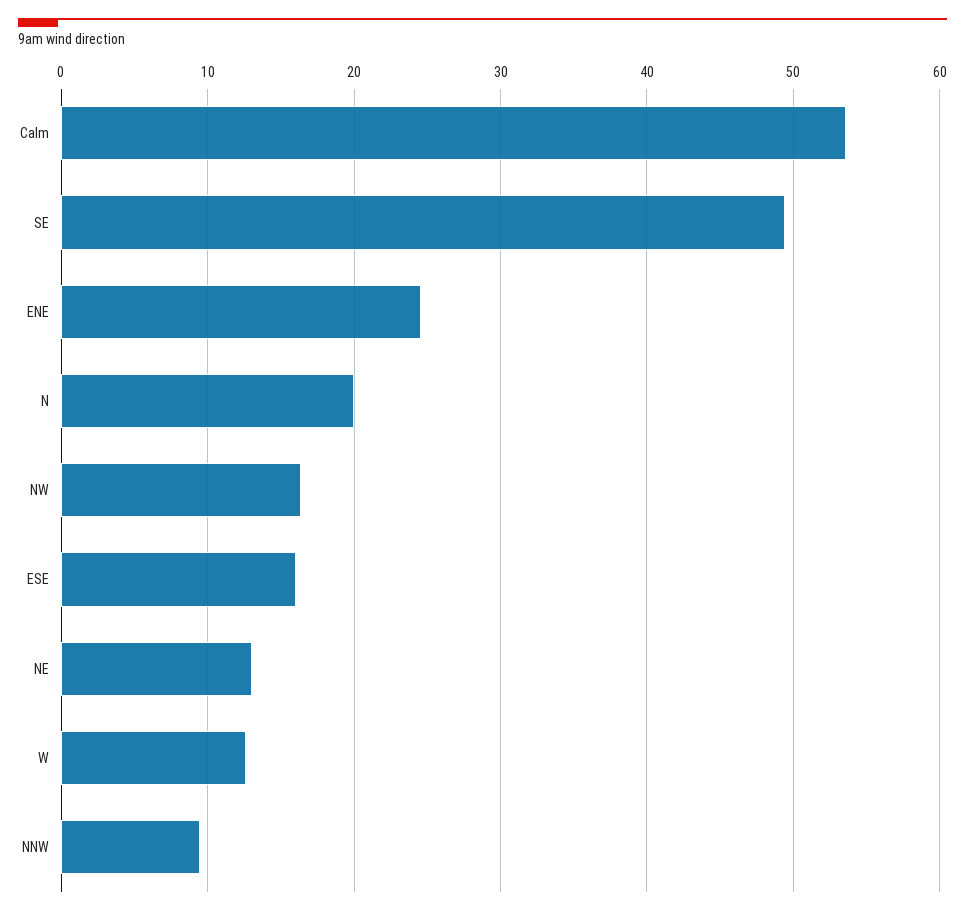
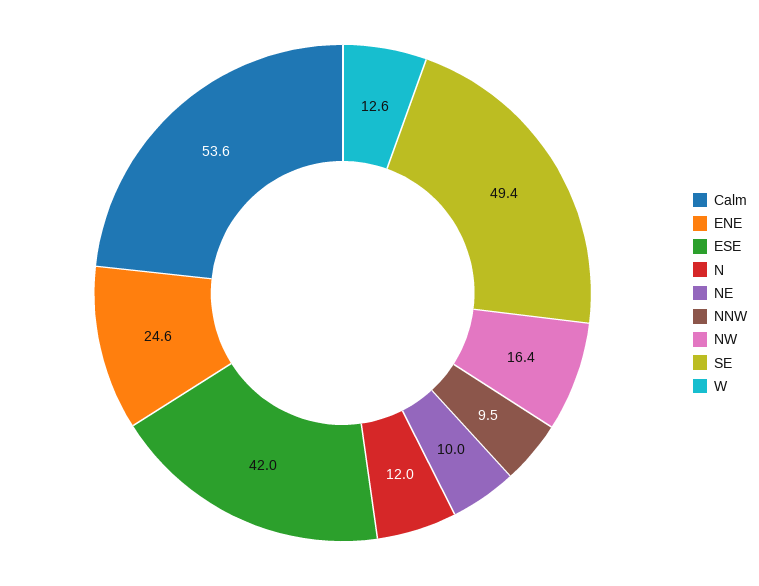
  {
    "Calm": 53.6,
    "SE": 49.4,
    "ENE": 24.6,
-   "N": 20,
+   "N": 12,
    "NW": 16.4,
-   "ESE": 16,
+   "ESE": 42,
-   "NE": 13,
+   "NE": 10,
    "W": 12.6,
    "NNW": 9.5
  }

